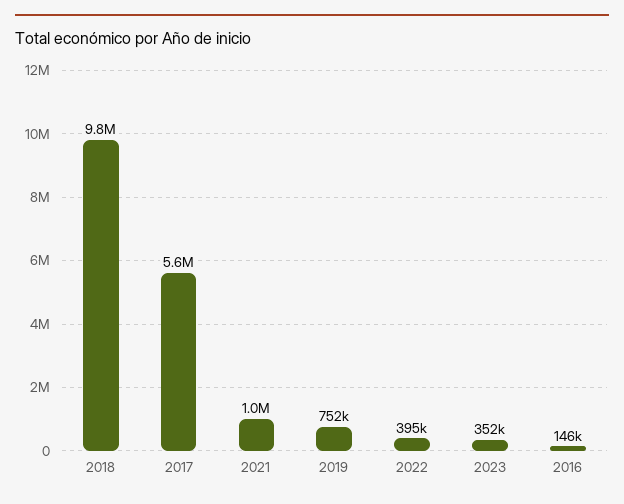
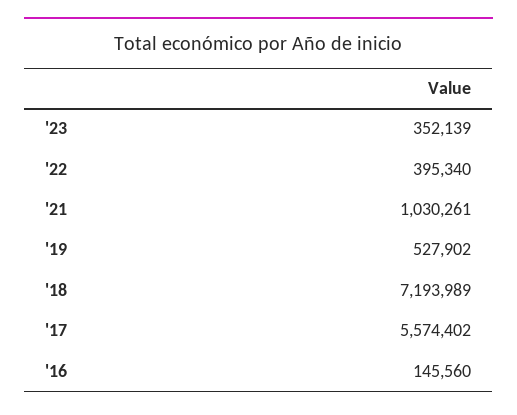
  {
-   "2018": 9800000,
+   "2018": 7193989,
    "2017": 5574402,
    "2021": 1030261,
-   "2019": 752000,
+   "2019": 527902,
    "2022": 395340,
    "2023": 352139,
    "2016": 145560
  }

